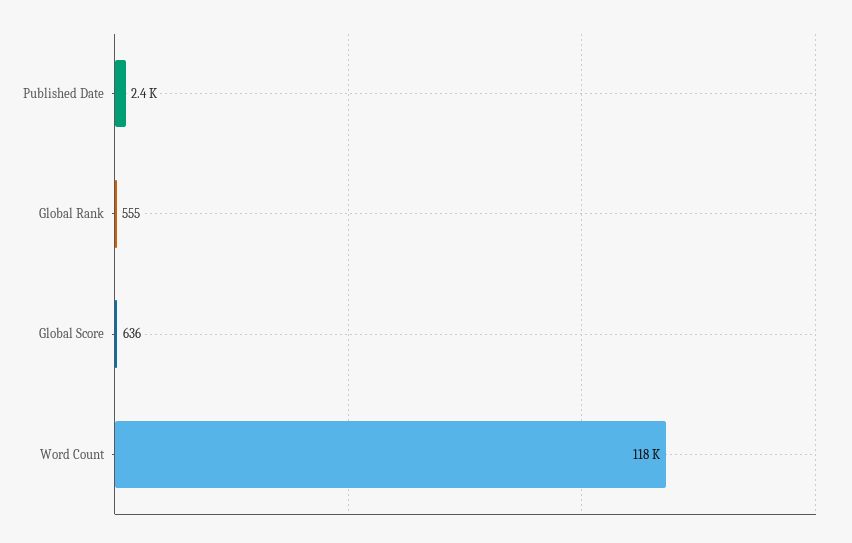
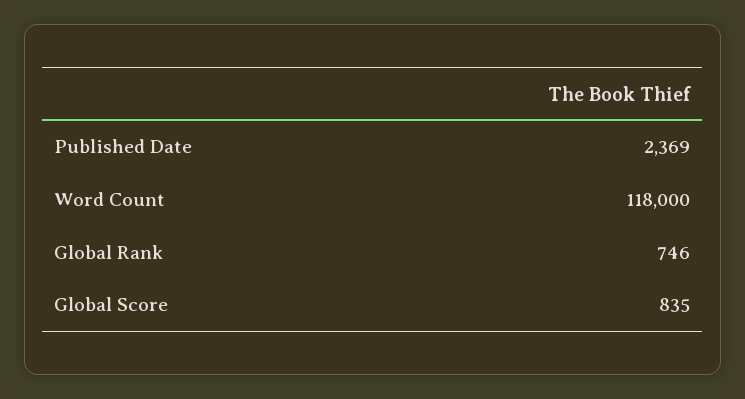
  {
    "Published Date": 2369,
-   "Global Rank": 555,
+   "Global Rank": 746,
-   "Global Score": 636,
+   "Global Score": 835,
    "Word Count": 118000
  }

